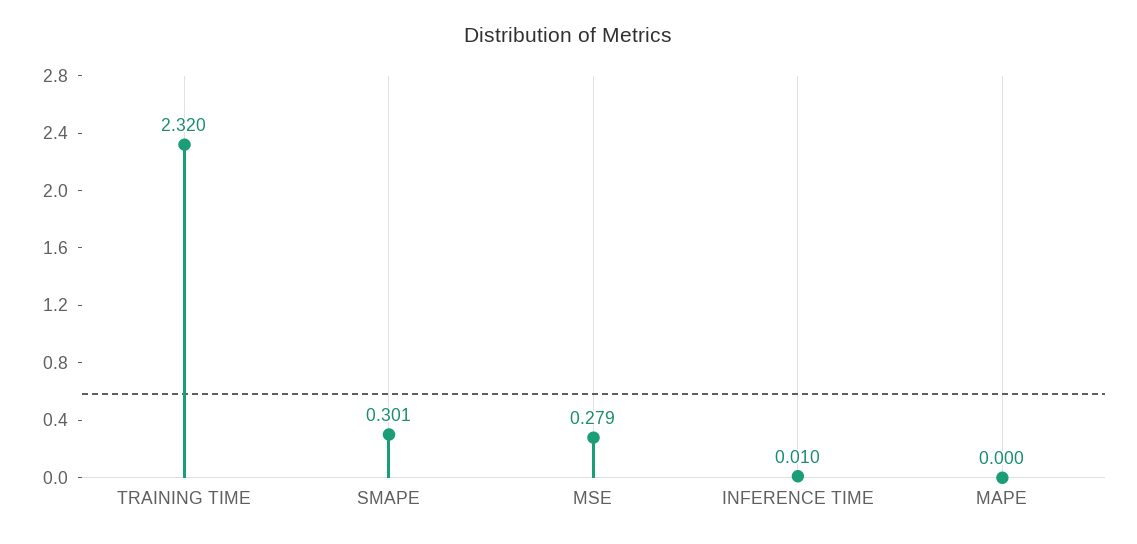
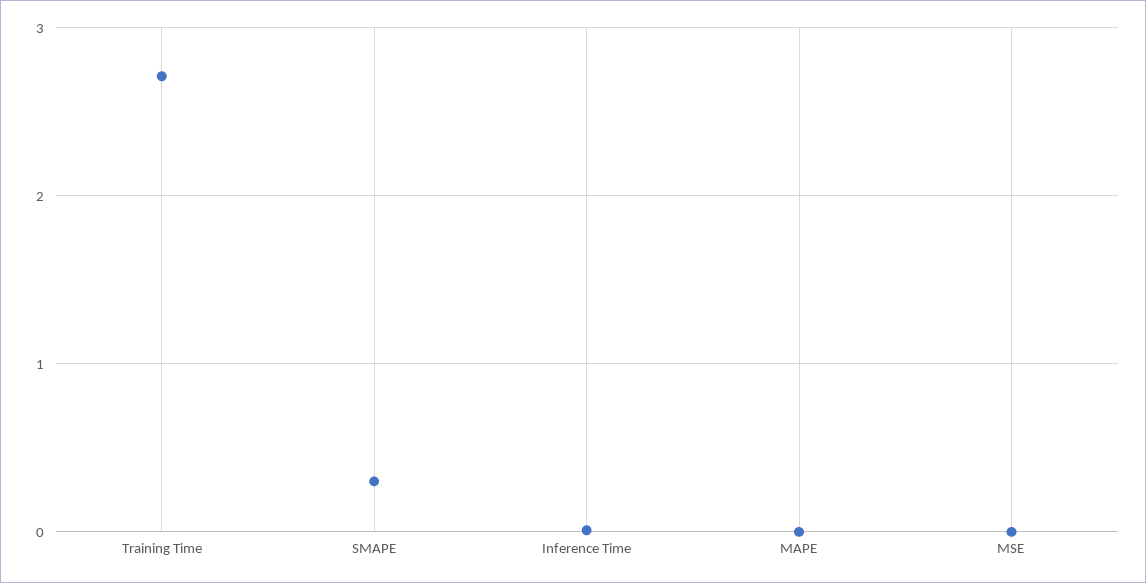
  {
-   "TRAINING TIME": 2.32,
+   "TRAINING TIME": 2.7,
    "SMAPE": 0.301,
-   "MSE": 0.279,
+   "MSE": 0,
    "INFERENCE TIME": 0.01,
    "MAPE": 0
  }

